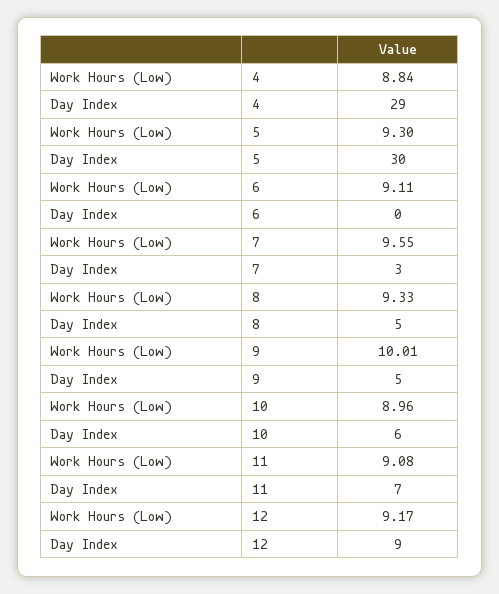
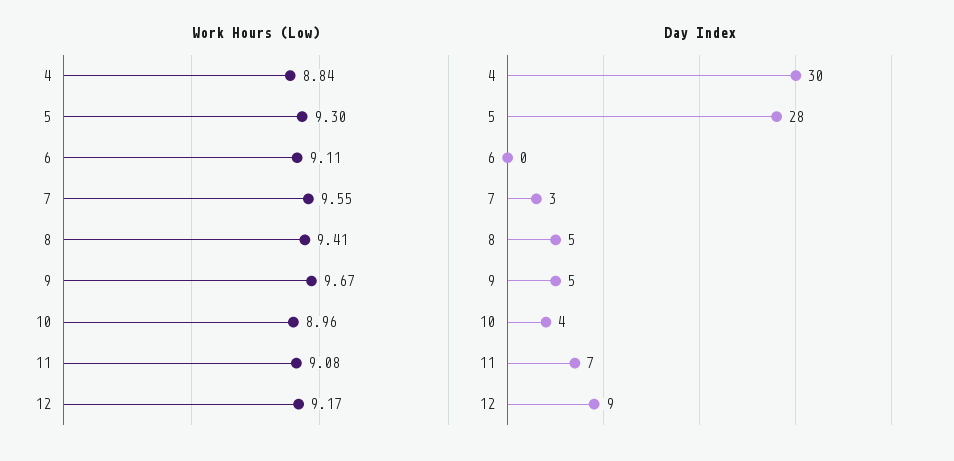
  {
    "Work Hours (Low)": {
      "4": 8.84,
      "5": 9.3,
      "6": 9.11,
      "7": 9.55,
-     "8": 9.33,
+     "8": 9.41,
-     "9": 10.01,
+     "9": 9.67,
      "10": 8.96,
      "11": 9.08,
      "12": 9.17
    },
    "Day Index": {
-     "4": 29,
+     "4": 30,
-     "5": 30,
+     "5": 28,
      "6": 0,
      "7": 3,
      "8": 5,
      "9": 5,
-     "10": 6,
+     "10": 4,
      "11": 7,
      "12": 9
    }
  }

